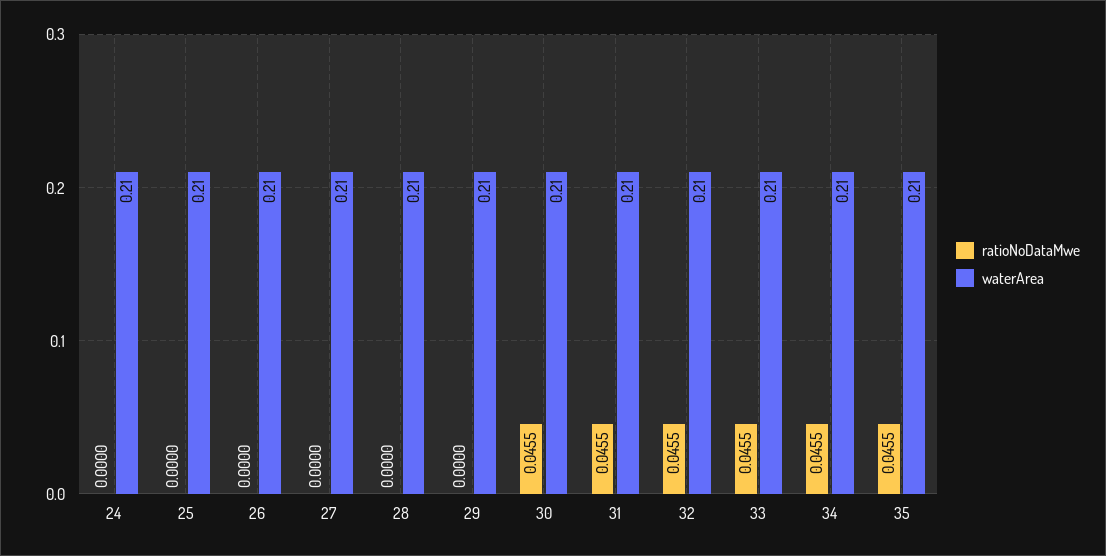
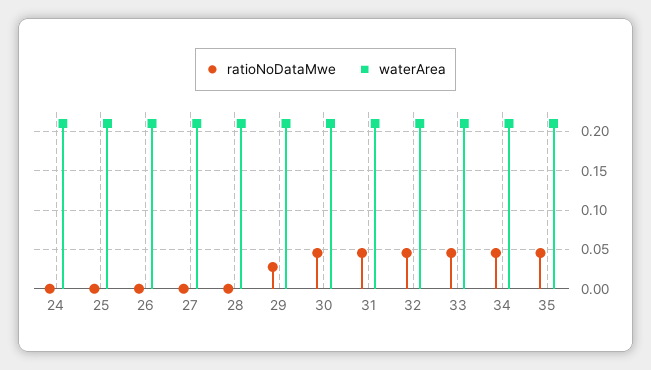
  {
    "ratioNoDataMwe": {
      "24": 0,
      "25": 0,
      "26": 0,
      "27": 0,
      "28": 0,
-     "29": 0,
+     "29": 0.03,
      "30": 0.0455,
      "31": 0.0455,
      "32": 0.0455,
      "33": 0.0455,
      "34": 0.0455,
      "35": 0.0455
    },
    "waterArea": {
      "24": 0.21,
      "25": 0.21,
      "26": 0.21,
      "27": 0.21,
      "28": 0.21,
      "29": 0.21,
      "30": 0.21,
      "31": 0.21,
      "32": 0.21,
      "33": 0.21,
      "34": 0.21,
      "35": 0.21
    }
  }

